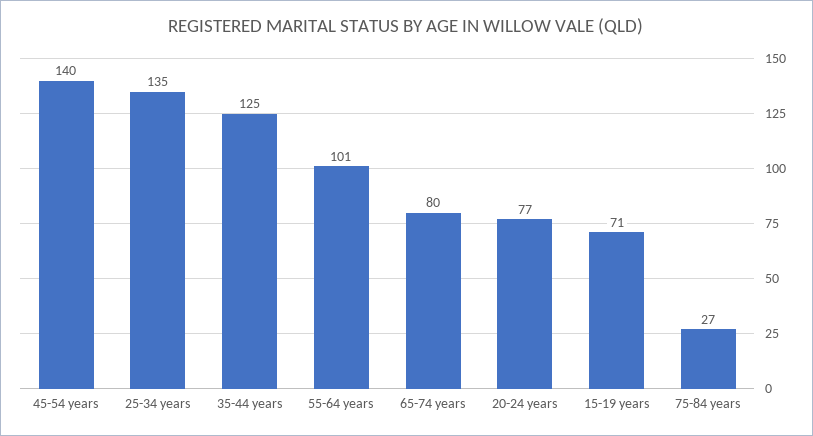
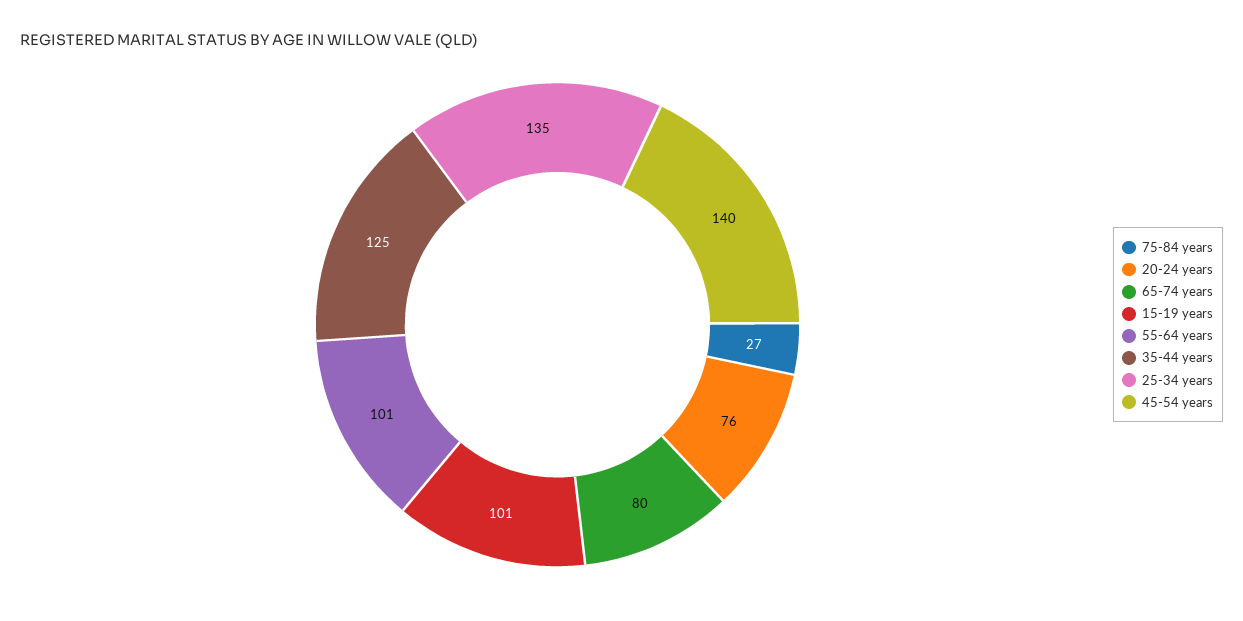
  {
    "45-54 years": 140,
    "25-34 years": 135,
    "35-44 years": 125,
    "55-64 years": 101,
    "65-74 years": 80,
-   "20-24 years": 77,
+   "20-24 years": 76,
-   "15-19 years": 71,
+   "15-19 years": 101,
    "75-84 years": 27
  }

